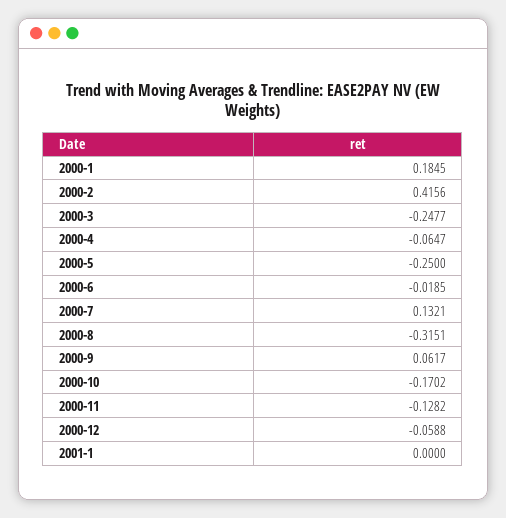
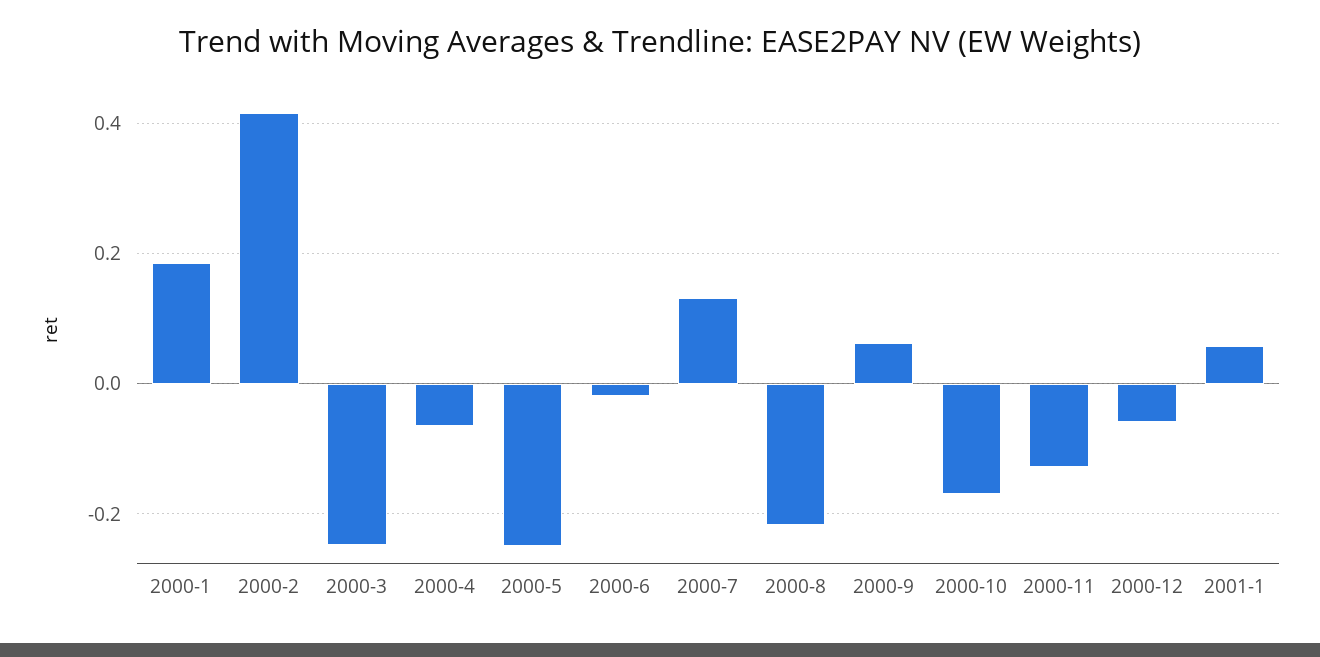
  {
    "2000-1": 0.1845,
    "2000-2": 0.4156,
    "2000-3": -0.2477,
    "2000-4": -0.0647,
    "2000-5": -0.25,
    "2000-6": -0.0185,
    "2000-7": 0.1321,
-   "2000-8": -0.3151,
+   "2000-8": -0.22,
    "2000-9": 0.0617,
    "2000-10": -0.1702,
    "2000-11": -0.1282,
    "2000-12": -0.0588,
-   "2001-1": 0
+   "2001-1": 0.06
  }

